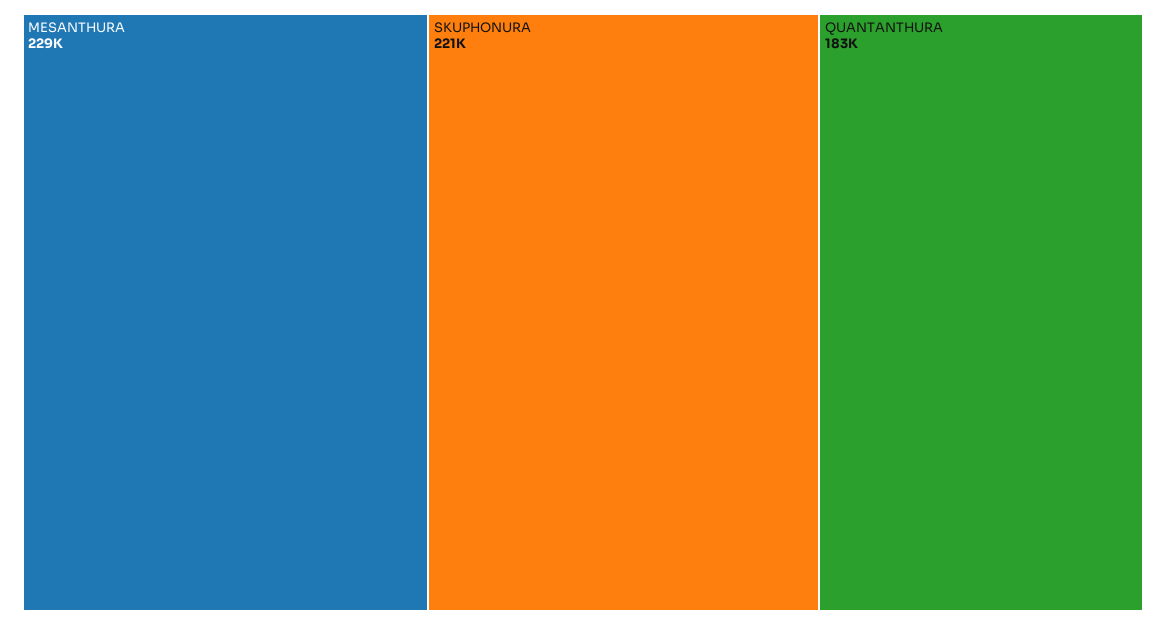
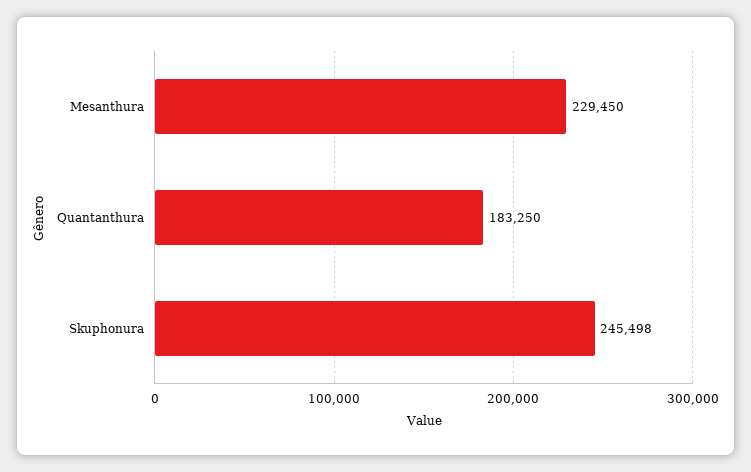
  {
    "MESANTHURA": 229450,
-   "SKUPHONURA": 221000,
+   "SKUPHONURA": 245498,
    "QUANTANTHURA": 183250
  }

